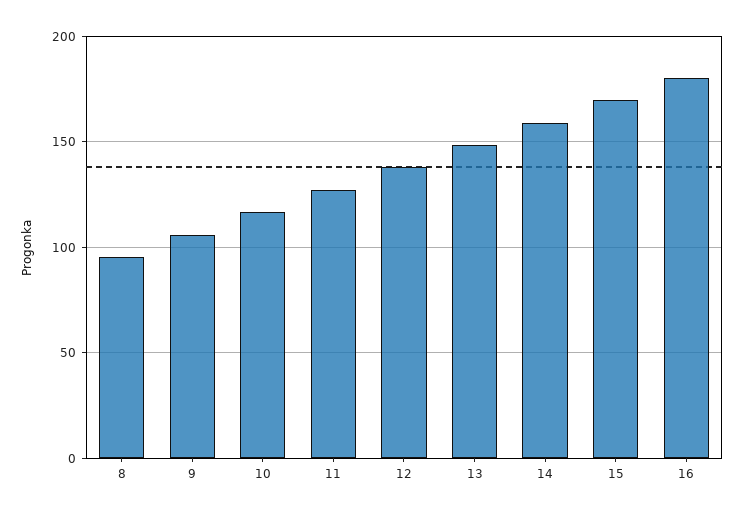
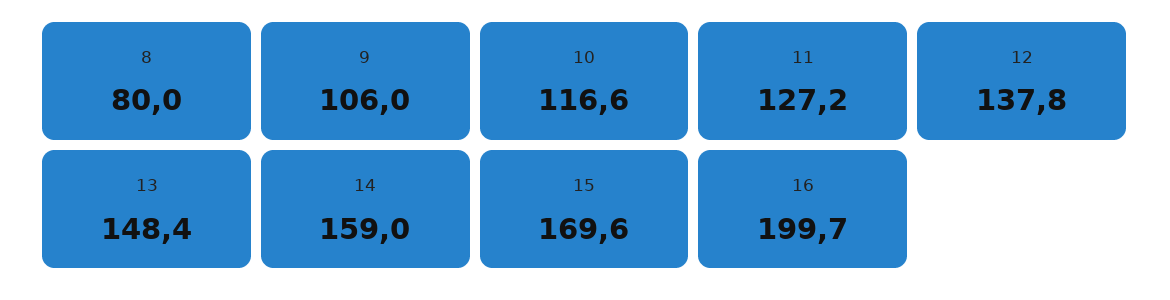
  {
-   "8": 95,
+   "8": 80,
    "9": 106,
    "10": 116.6,
    "11": 127.2,
    "12": 137.8,
    "13": 148.4,
    "14": 159,
    "15": 169.6,
-   "16": 180
+   "16": 199.7
  }

